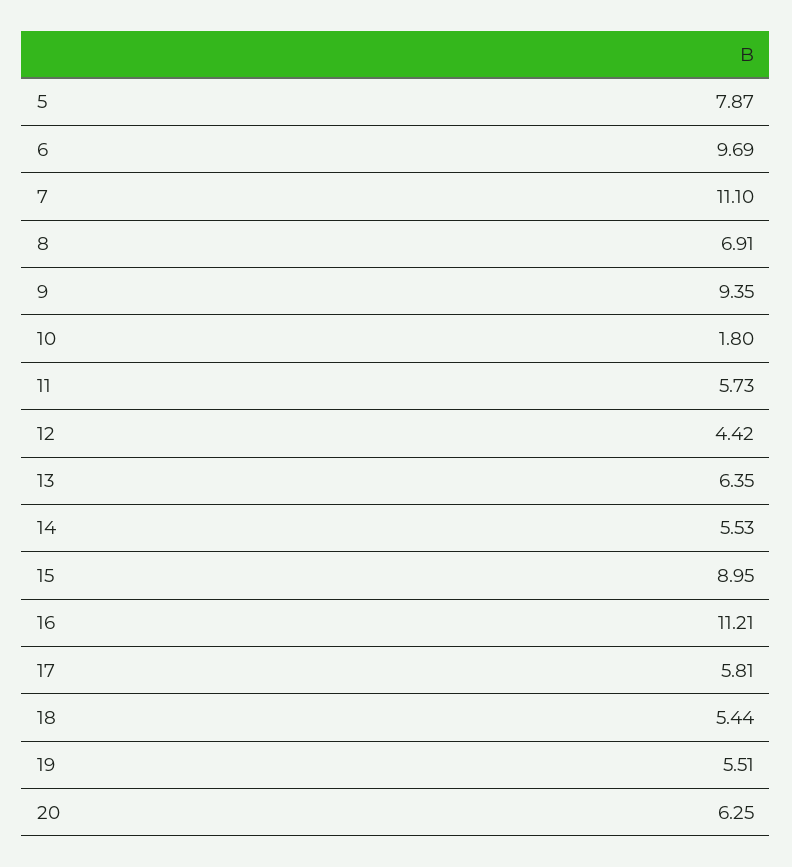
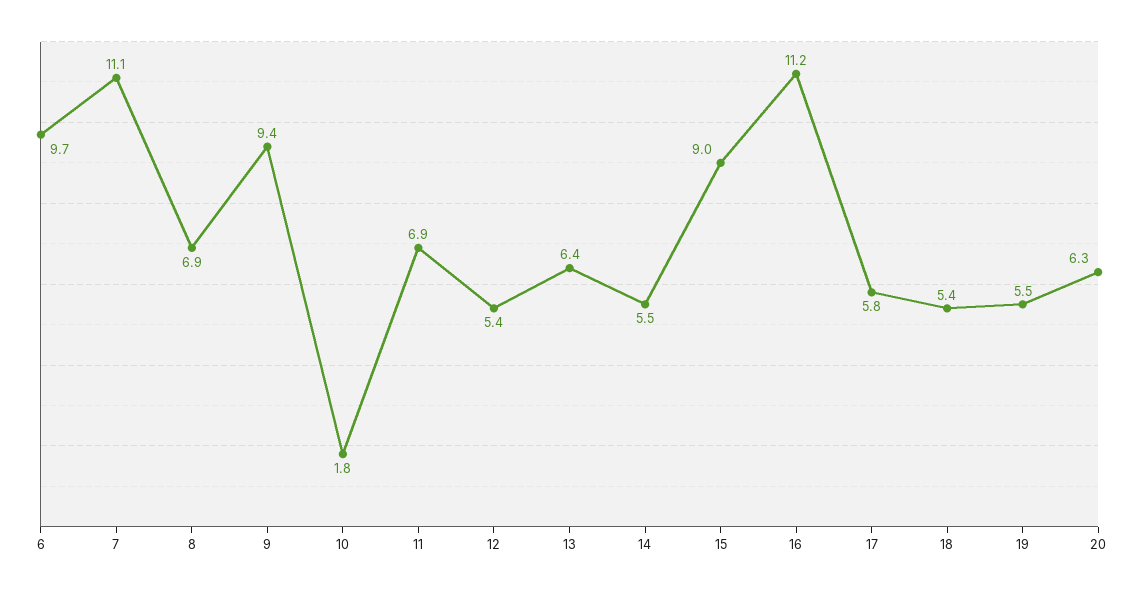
  {
-   "5": 7.87,
    "6": 9.69,
    "7": 11.1,
    "8": 6.91,
    "9": 9.35,
    "10": 1.8,
-   "11": 5.73,
+   "11": 6.9,
-   "12": 4.42,
+   "12": 5.4,
    "13": 6.35,
    "14": 5.53,
    "15": 8.95,
    "16": 11.21,
    "17": 5.81,
    "18": 5.44,
    "19": 5.51,
    "20": 6.25
  }

